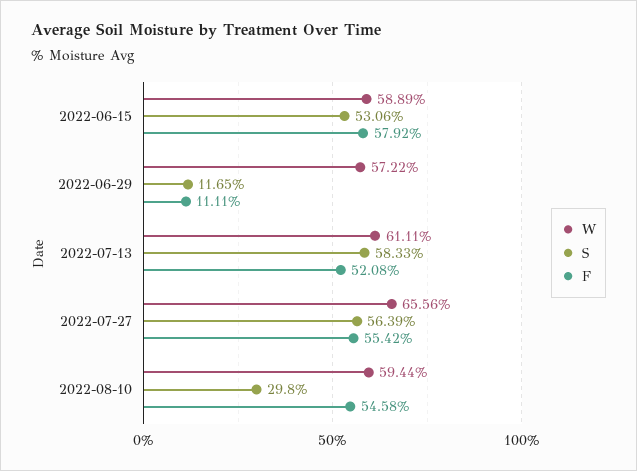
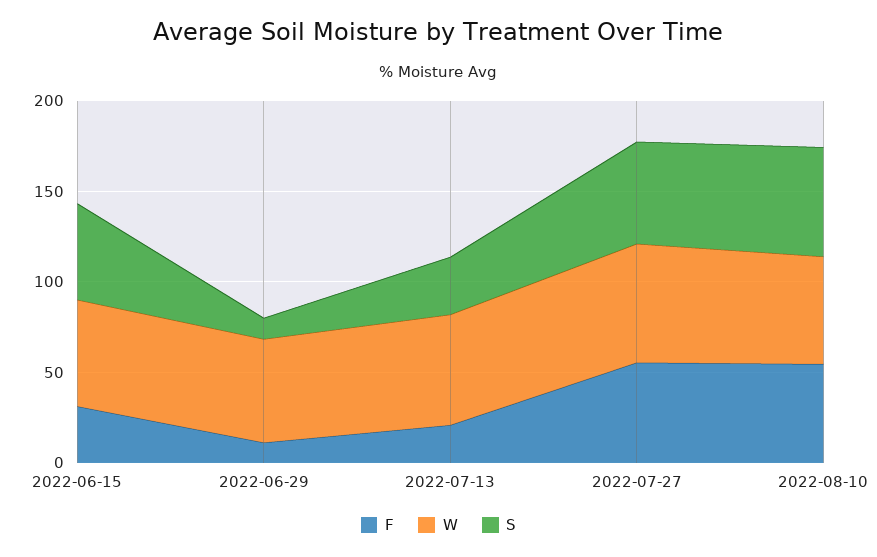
  {
    "W": {
      "2022-06-15": 58.89,
      "2022-06-29": 57.22,
      "2022-07-13": 61.11,
      "2022-07-27": 65.56,
      "2022-08-10": 59.44
    },
    "S": {
      "2022-06-15": 53.06,
      "2022-06-29": 11.65,
-     "2022-07-13": 58.33,
+     "2022-07-13": 30,
      "2022-07-27": 56.39,
-     "2022-08-10": 29.8
+     "2022-08-10": 60
    },
    "F": {
-     "2022-06-15": 57.92,
+     "2022-06-15": 30,
      "2022-06-29": 11.11,
-     "2022-07-13": 52.08,
+     "2022-07-13": 20,
      "2022-07-27": 55.42,
      "2022-08-10": 54.58
    }
  }

